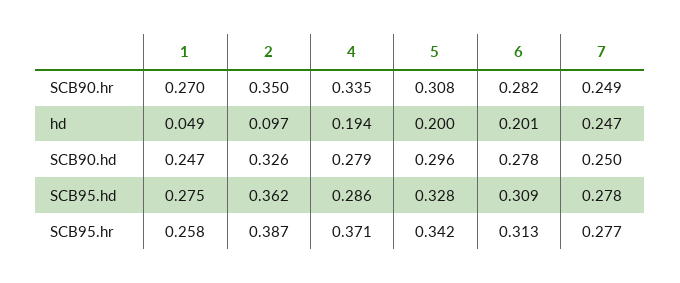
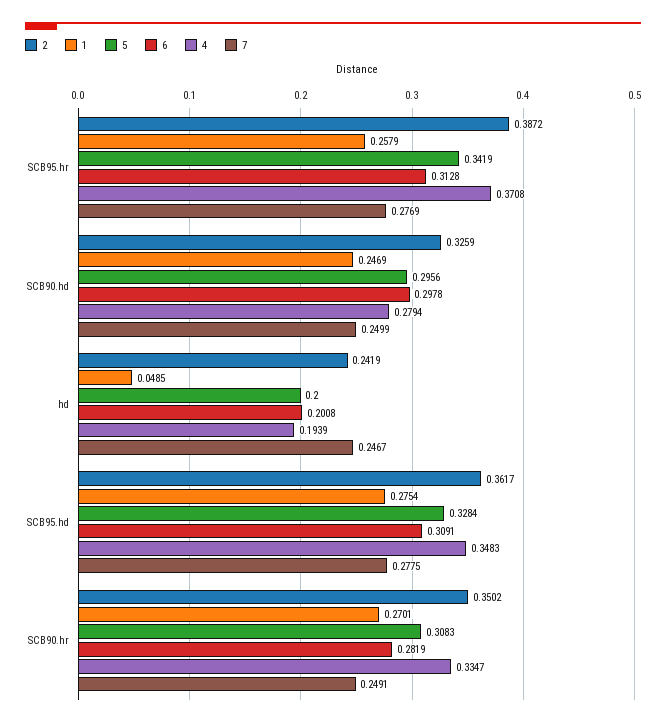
  {
    "1": {
      "SCB90.hr": 0.2701,
      "hd": 0.0485,
      "SCB90.hd": 0.2469,
      "SCB95.hd": 0.2754,
      "SCB95.hr": 0.2579
    },
    "2": {
      "SCB90.hr": 0.3502,
-     "hd": 0.097,
+     "hd": 0.2419,
      "SCB90.hd": 0.3259,
      "SCB95.hd": 0.3617,
      "SCB95.hr": 0.3872
    },
    "4": {
      "SCB90.hr": 0.3347,
      "hd": 0.1939,
      "SCB90.hd": 0.2794,
-     "SCB95.hd": 0.286,
+     "SCB95.hd": 0.3483,
      "SCB95.hr": 0.3708
    },
    "5": {
      "SCB90.hr": 0.3083,
      "hd": 0.2,
      "SCB90.hd": 0.2956,
      "SCB95.hd": 0.3284,
      "SCB95.hr": 0.3419
    },
    "6": {
      "SCB90.hr": 0.2819,
      "hd": 0.2008,
-     "SCB90.hd": 0.278,
+     "SCB90.hd": 0.2978,
      "SCB95.hd": 0.3091,
      "SCB95.hr": 0.3128
    },
    "7": {
      "SCB90.hr": 0.2491,
      "hd": 0.2467,
      "SCB90.hd": 0.2499,
      "SCB95.hd": 0.2775,
      "SCB95.hr": 0.2769
    }
  }

